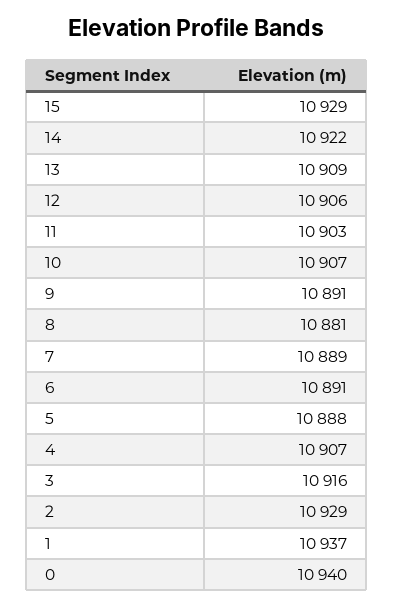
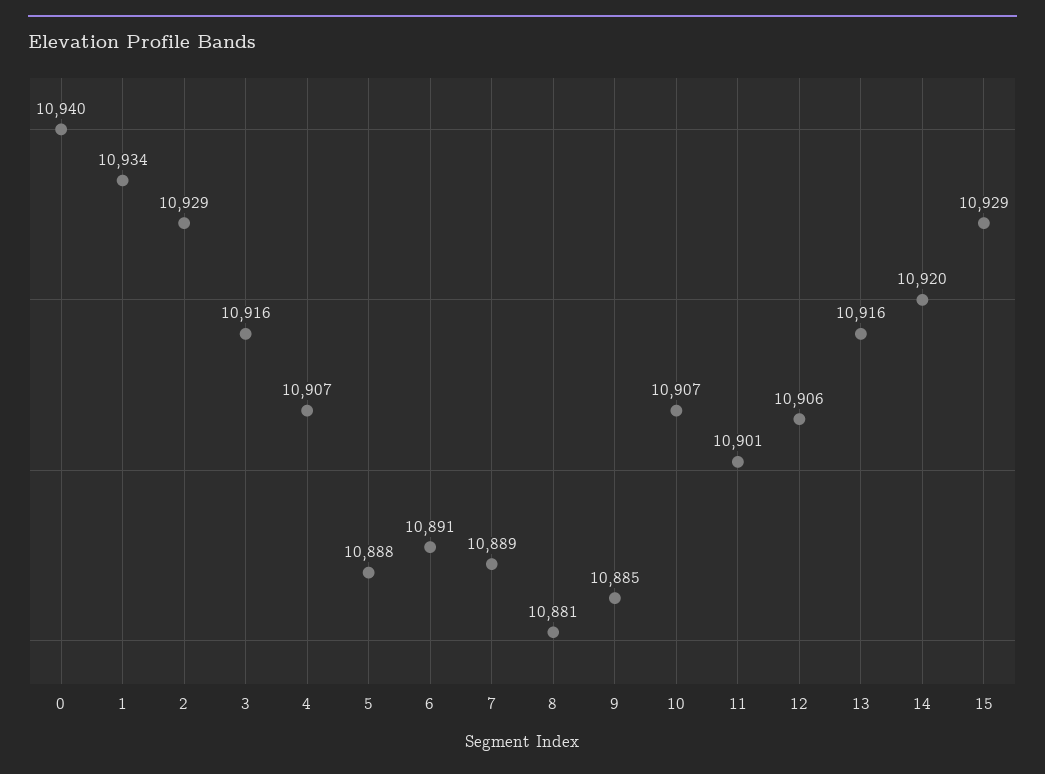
  {
    "15": 10929,
-   "14": 10922,
+   "14": 10920,
-   "13": 10909,
+   "13": 10916,
    "12": 10906,
-   "11": 10903,
+   "11": 10901,
    "10": 10907,
-   "9": 10891,
+   "9": 10885,
    "8": 10881,
    "7": 10889,
    "6": 10891,
    "5": 10888,
    "4": 10907,
    "3": 10916,
    "2": 10929,
-   "1": 10937,
+   "1": 10934,
    "0": 10940
  }

